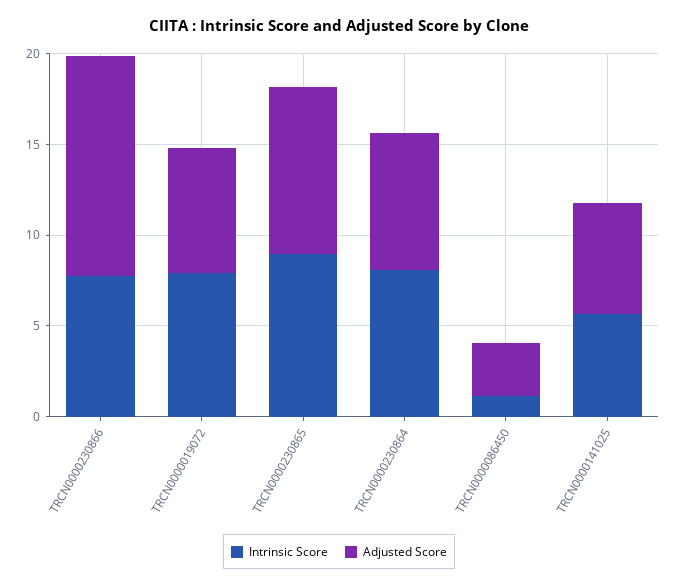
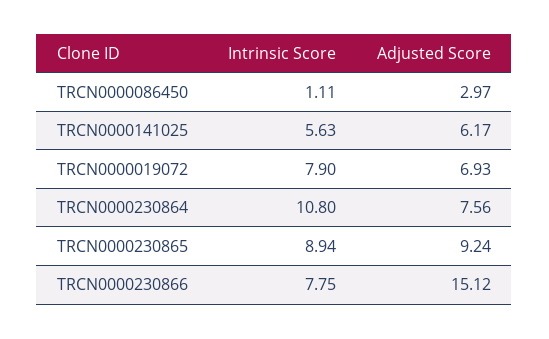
  {
    "Intrinsic Score": {
      "TRCN0000230866": 7.75,
      "TRCN0000019072": 7.9,
      "TRCN0000230865": 8.94,
-     "TRCN0000230864": 8,
+     "TRCN0000230864": 10.8,
      "TRCN0000086450": 1.11,
      "TRCN0000141025": 5.63
    },
    "Adjusted Score": {
-     "TRCN0000230866": 12,
+     "TRCN0000230866": 15.12,
      "TRCN0000019072": 6.93,
      "TRCN0000230865": 9.24,
      "TRCN0000230864": 7.56,
      "TRCN0000086450": 2.97,
      "TRCN0000141025": 6.17
    }
  }

